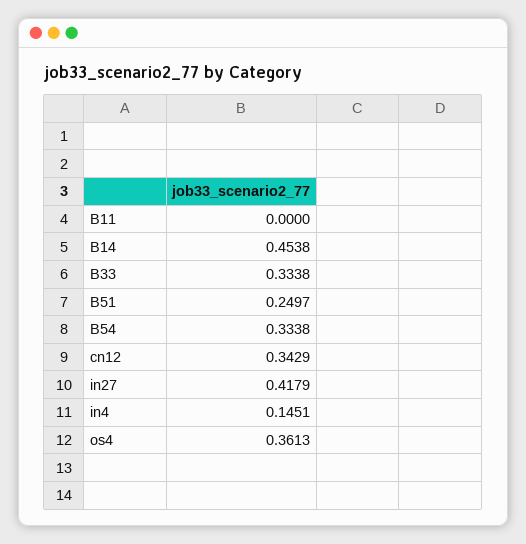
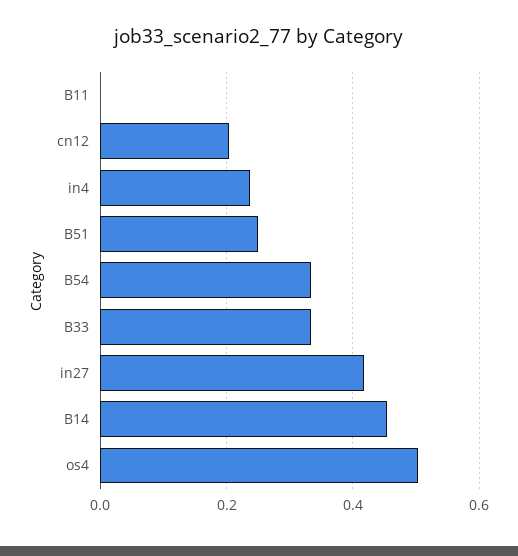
  {
    "B11": 0,
    "B14": 0.4538,
    "B33": 0.3338,
    "B51": 0.2497,
    "B54": 0.3338,
-   "cn12": 0.3429,
+   "cn12": 0.2,
    "in27": 0.4179,
-   "in4": 0.1451,
+   "in4": 0.24,
-   "os4": 0.3613
+   "os4": 0.5
  }

